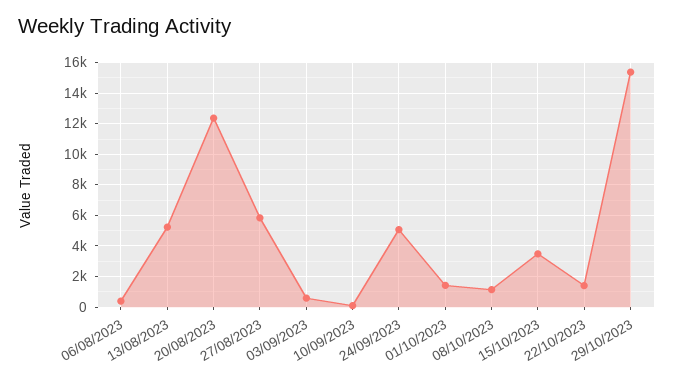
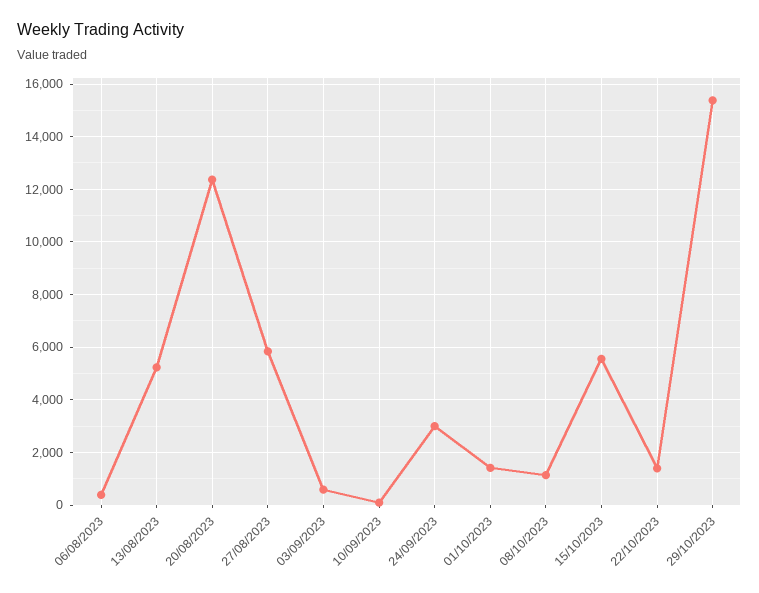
  {
    "06/08/2023": 500,
    "13/08/2023": 5250,
    "20/08/2023": 12250,
    "27/08/2023": 5750,
    "03/09/2023": 500,
    "10/09/2023": 0,
-   "24/09/2023": 5000,
+   "24/09/2023": 3000,
    "01/10/2023": 1500,
    "08/10/2023": 1250,
-   "15/10/2023": 3500,
+   "15/10/2023": 5500,
    "22/10/2023": 1500,
    "29/10/2023": 15500
  }

